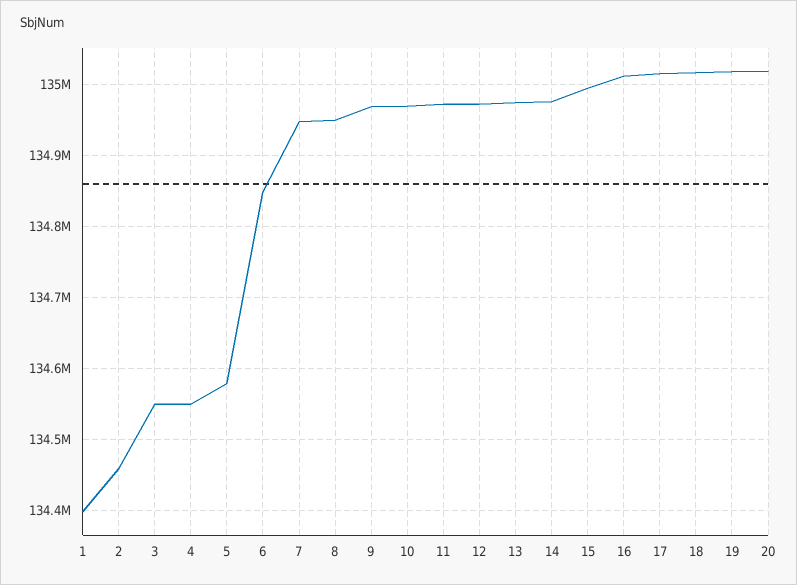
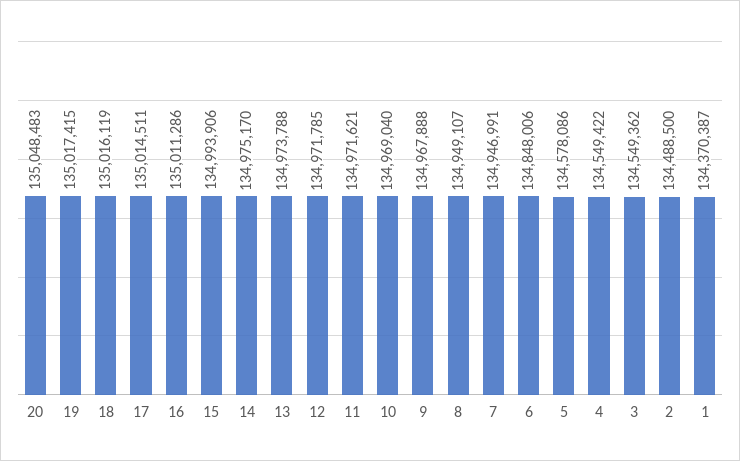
  {
-   "1": 134400000,
+   "1": 134370387,
-   "2": 134460000,
+   "2": 134488500,
    "3": 134549362,
    "4": 134549422,
    "5": 134578086,
    "6": 134848006,
    "7": 134946991,
    "8": 134949107,
    "9": 134967888,
    "10": 134969040,
    "11": 134971621,
    "12": 134971785,
    "13": 134973788,
    "14": 134975170,
    "15": 134993906,
    "16": 135011286,
    "17": 135014511,
    "18": 135016119,
    "19": 135017415,
-   "20": 135020000
+   "20": 135048483
  }

